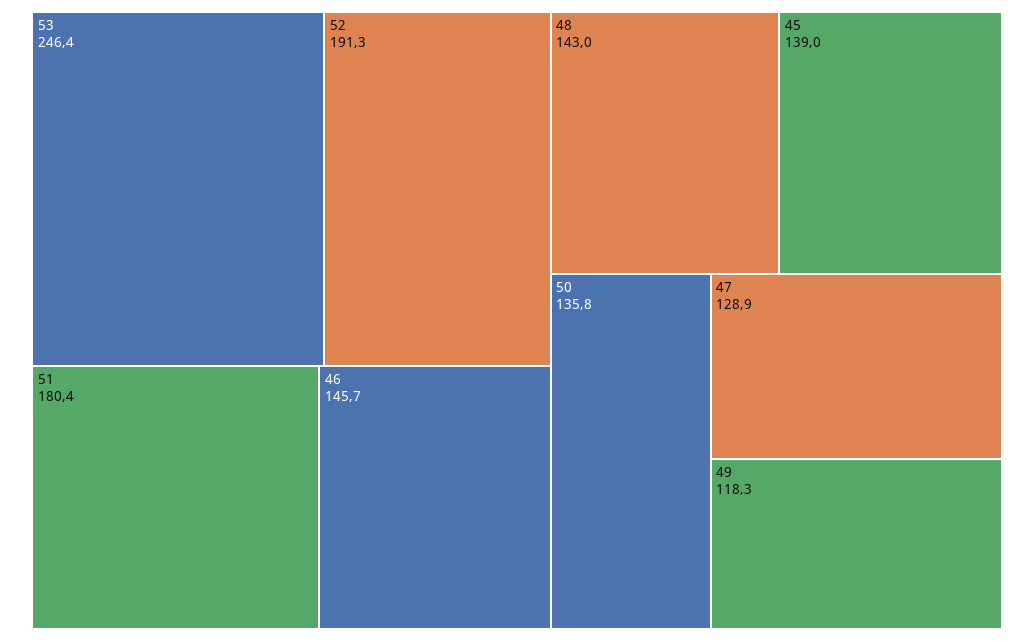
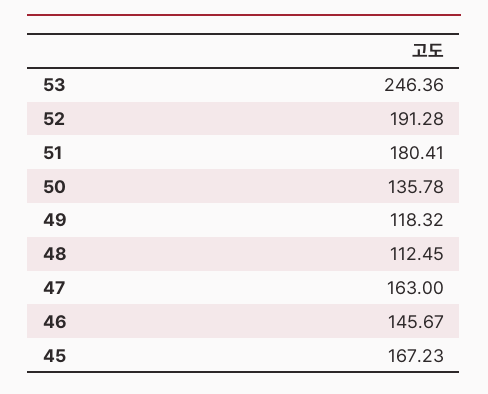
  {
    "53": 246.36,
    "52": 191.28,
    "51": 180.41,
    "46": 145.67,
-   "48": 143,
+   "48": 112.45,
-   "45": 139,
+   "45": 167.23,
    "50": 135.78,
-   "47": 128.9,
+   "47": 163,
    "49": 118.32
  }

